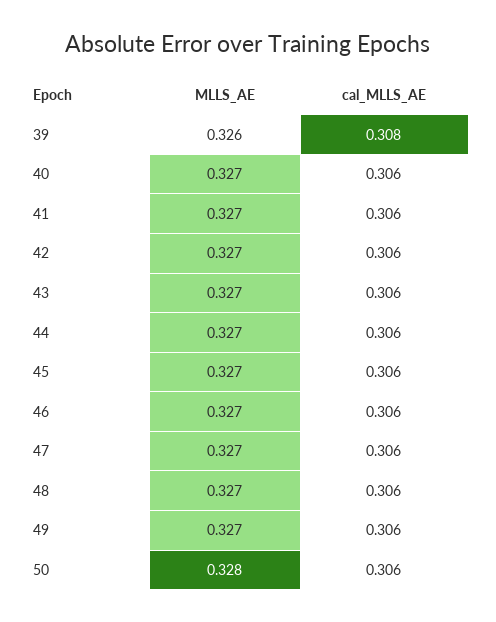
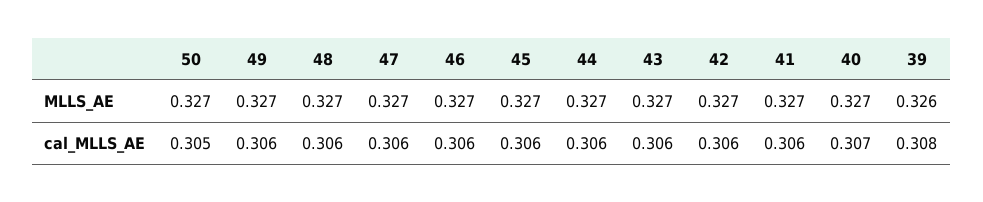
  {
    "MLLS_AE": {
      "39": 0.326,
      "40": 0.327,
      "41": 0.327,
      "42": 0.327,
      "43": 0.327,
      "44": 0.327,
      "45": 0.327,
      "46": 0.327,
      "47": 0.327,
      "48": 0.327,
      "49": 0.327,
-     "50": 0.328
+     "50": 0.327
    },
    "cal_MLLS_AE": {
      "39": 0.308,
-     "40": 0.306,
+     "40": 0.307,
      "41": 0.306,
      "42": 0.306,
      "43": 0.306,
      "44": 0.306,
      "45": 0.306,
      "46": 0.306,
      "47": 0.306,
      "48": 0.306,
      "49": 0.306,
-     "50": 0.306
+     "50": 0.305
    }
  }

